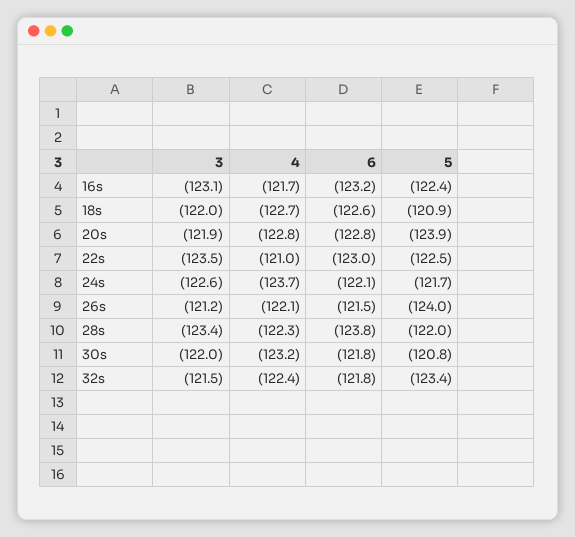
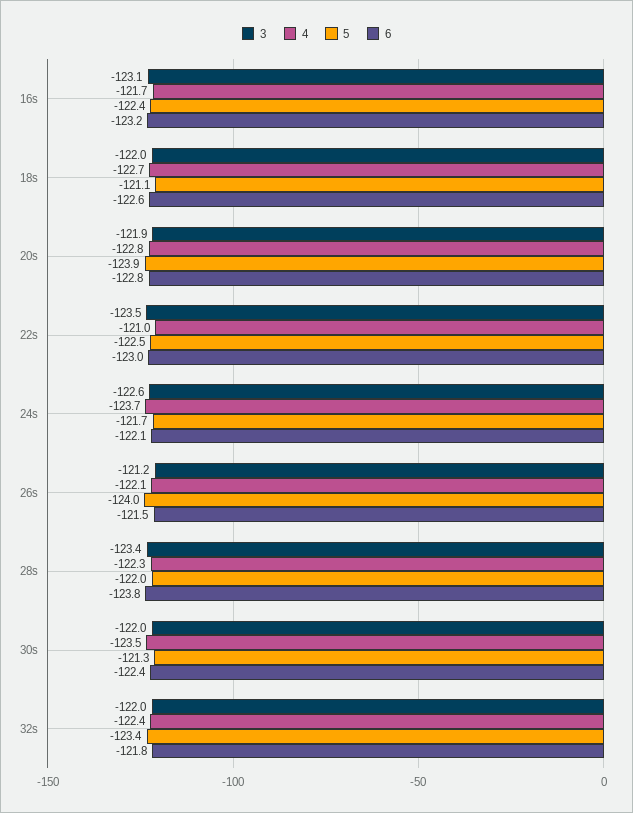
  {
    "3": {
      "16s": -123.1,
      "18s": -122,
      "20s": -121.9,
      "22s": -123.5,
      "24s": -122.6,
      "26s": -121.2,
      "28s": -123.4,
      "30s": -122,
-     "32s": -121.5
+     "32s": -122
    },
    "4": {
      "16s": -121.7,
      "18s": -122.7,
      "20s": -122.8,
      "22s": -121,
      "24s": -123.7,
      "26s": -122.1,
      "28s": -122.3,
-     "30s": -123.2,
+     "30s": -123.5,
      "32s": -122.4
    },
    "6": {
      "16s": -123.2,
      "18s": -122.6,
      "20s": -122.8,
      "22s": -123,
      "24s": -122.1,
      "26s": -121.5,
      "28s": -123.8,
-     "30s": -121.8,
+     "30s": -122.4,
      "32s": -121.8
    },
    "5": {
      "16s": -122.4,
-     "18s": -120.9,
+     "18s": -121.1,
      "20s": -123.9,
      "22s": -122.5,
      "24s": -121.7,
      "26s": -124,
      "28s": -122,
-     "30s": -120.8,
+     "30s": -121.3,
      "32s": -123.4
    }
  }

